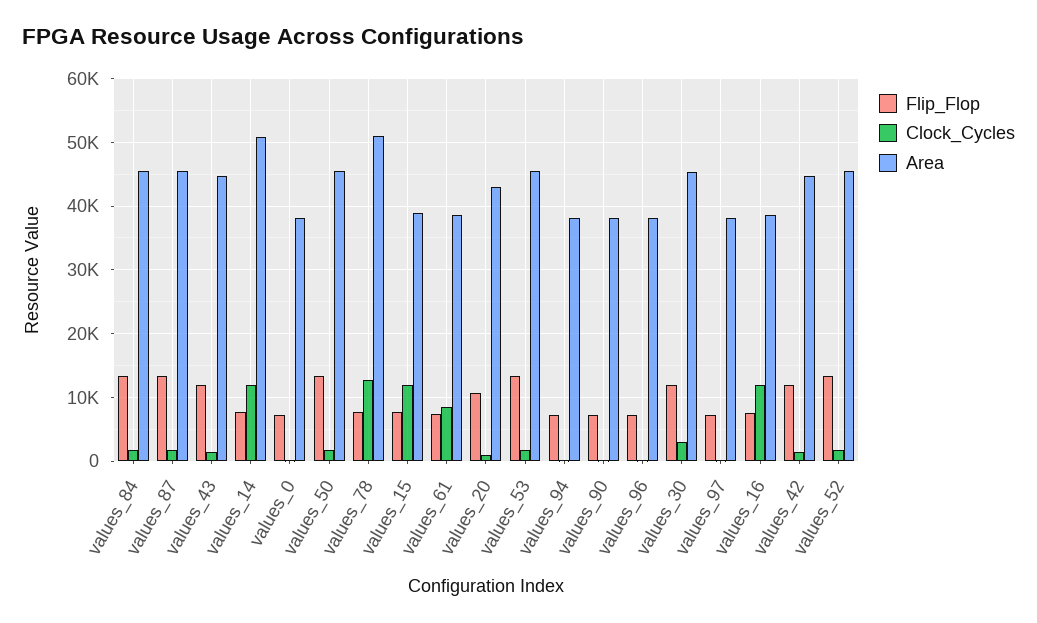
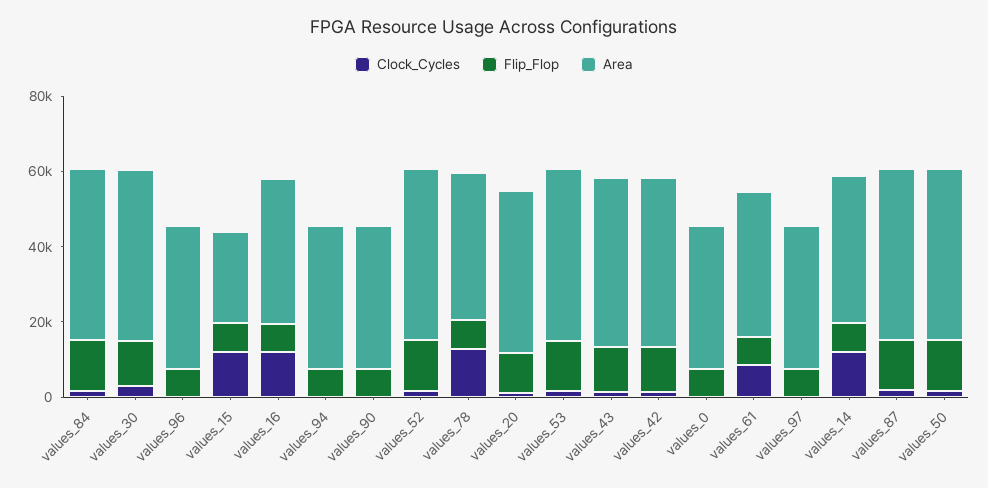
  {
    "Flip_Flop": {
      "values_84": 13000,
      "values_87": 13000,
      "values_43": 12000,
      "values_14": 8000,
      "values_0": 7000,
      "values_50": 13000,
      "values_78": 8000,
      "values_15": 8000,
      "values_61": 7000,
      "values_20": 11000,
      "values_53": 13000,
      "values_94": 7000,
      "values_90": 7000,
      "values_96": 7000,
      "values_30": 12000,
      "values_97": 7000,
      "values_16": 7000,
      "values_42": 12000,
      "values_52": 13000
    },
    "Clock_Cycles": {
      "values_84": 2000,
      "values_87": 2000,
      "values_43": 1000,
      "values_14": 12000,
      "values_0": 0,
      "values_50": 2000,
      "values_78": 13000,
      "values_15": 12000,
      "values_61": 8000,
      "values_20": 1000,
      "values_53": 2000,
      "values_94": 0,
      "values_90": 0,
      "values_96": 0,
      "values_30": 3000,
      "values_97": 0,
      "values_16": 12000,
      "values_42": 1000,
      "values_52": 2000
    },
    "Area": {
      "values_84": 46000,
      "values_87": 46000,
      "values_43": 45000,
-     "values_14": 51000,
+     "values_14": 40000,
      "values_0": 38000,
      "values_50": 46000,
-     "values_78": 51000,
+     "values_78": 40000,
-     "values_15": 39000,
+     "values_15": 25000,
      "values_61": 39000,
      "values_20": 43000,
      "values_53": 46000,
      "values_94": 38000,
      "values_90": 38000,
      "values_96": 38000,
      "values_30": 45000,
      "values_97": 38000,
      "values_16": 39000,
      "values_42": 45000,
      "values_52": 46000
    }
  }

